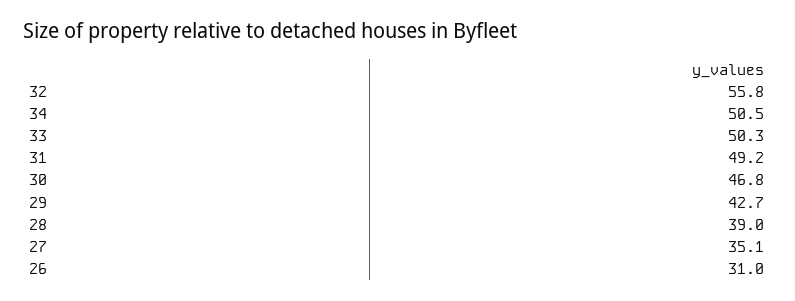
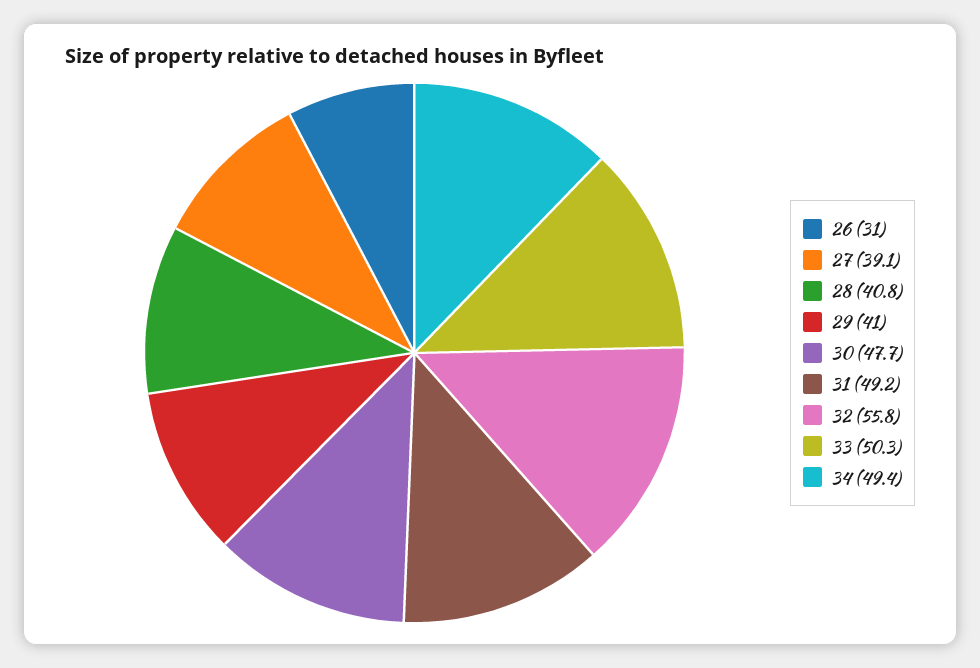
  {
    "32": 55.8,
-   "34": 50.5,
+   "34": 49.4,
    "33": 50.3,
    "31": 49.2,
-   "30": 46.8,
+   "30": 47.7,
-   "29": 42.7,
+   "29": 41,
-   "28": 39,
+   "28": 40.8,
-   "27": 35.1,
+   "27": 39.1,
    "26": 31
  }

